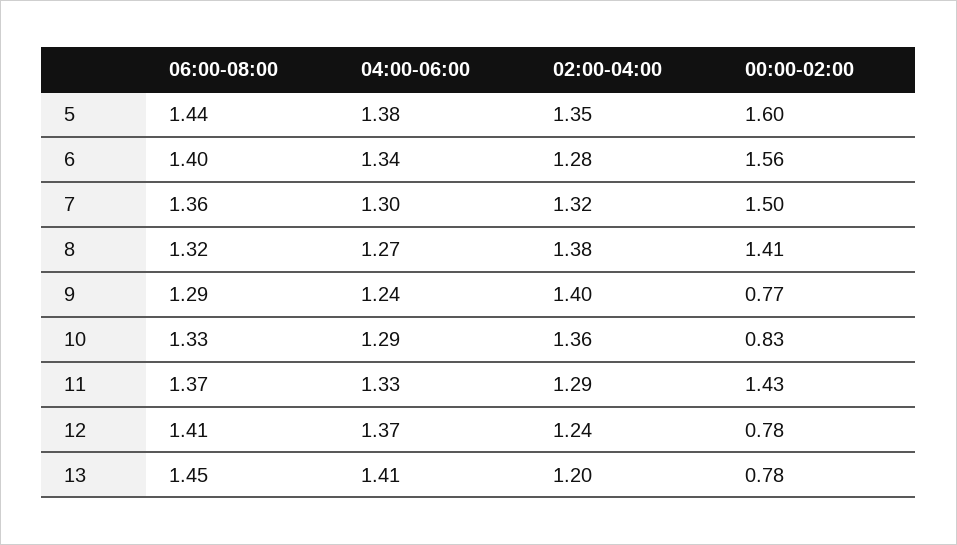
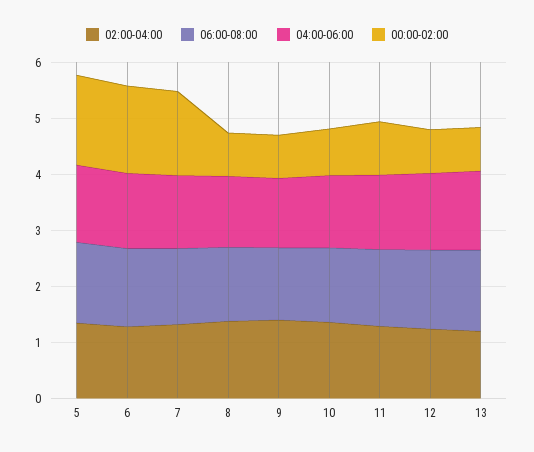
  {
    "06:00-08:00": {
      "5": 1.44,
      "6": 1.4,
      "7": 1.36,
      "8": 1.32,
      "9": 1.29,
      "10": 1.33,
      "11": 1.37,
      "12": 1.41,
      "13": 1.45
    },
    "04:00-06:00": {
      "5": 1.38,
      "6": 1.34,
      "7": 1.3,
      "8": 1.27,
      "9": 1.24,
      "10": 1.29,
      "11": 1.33,
      "12": 1.37,
      "13": 1.41
    },
    "02:00-04:00": {
      "5": 1.35,
      "6": 1.28,
      "7": 1.32,
      "8": 1.38,
      "9": 1.4,
      "10": 1.36,
      "11": 1.29,
      "12": 1.24,
      "13": 1.2
    },
    "00:00-02:00": {
      "5": 1.6,
      "6": 1.56,
      "7": 1.5,
-     "8": 1.41,
+     "8": 0.8,
      "9": 0.77,
      "10": 0.83,
-     "11": 1.43,
+     "11": 1,
      "12": 0.78,
      "13": 0.78
    }
  }

